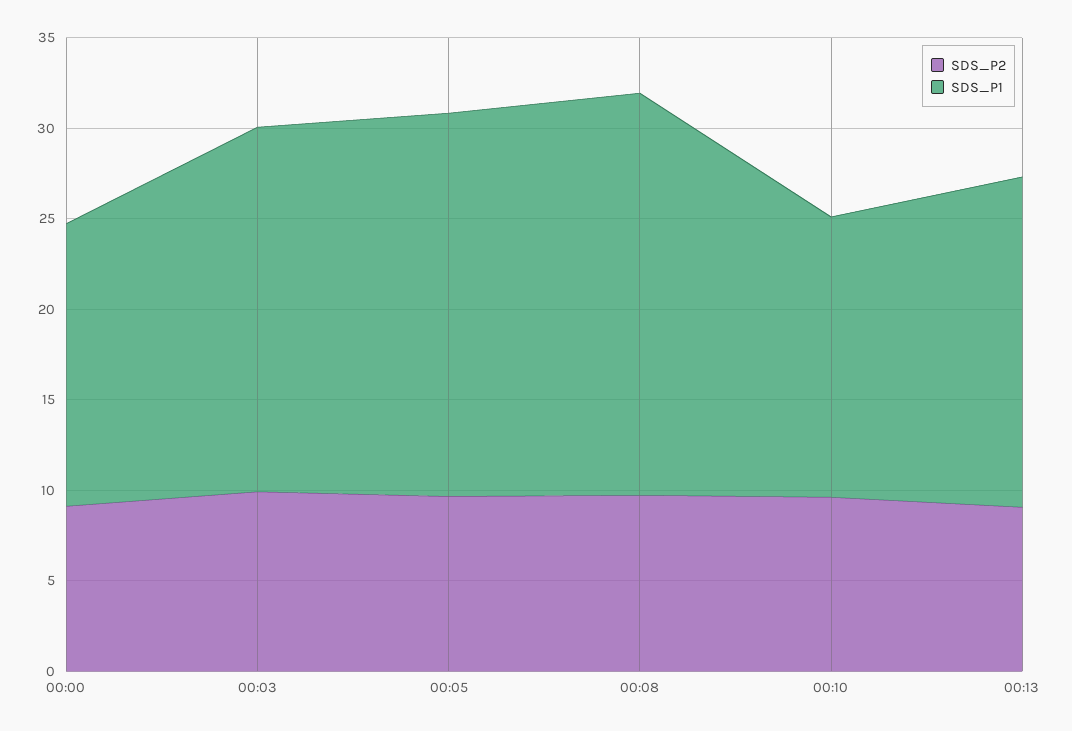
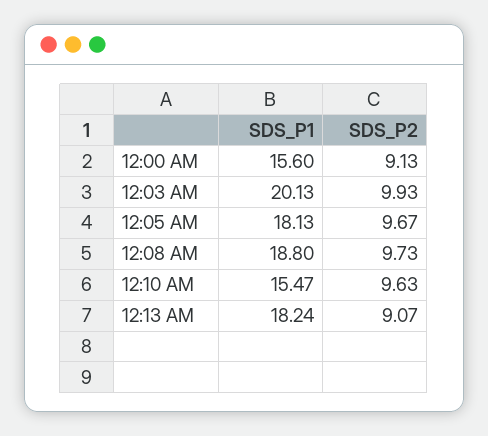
  {
    "SDS_P2": {
      "00:00": 9.13,
      "00:03": 9.93,
      "00:05": 9.67,
      "00:08": 9.73,
      "00:10": 9.63,
      "00:13": 9.07
    },
    "SDS_P1": {
      "00:00": 15.6,
      "00:03": 20.13,
-     "00:05": 21,
+     "00:05": 18.13,
-     "00:08": 22,
+     "00:08": 18.8,
      "00:10": 15.47,
      "00:13": 18.24
    }
  }

